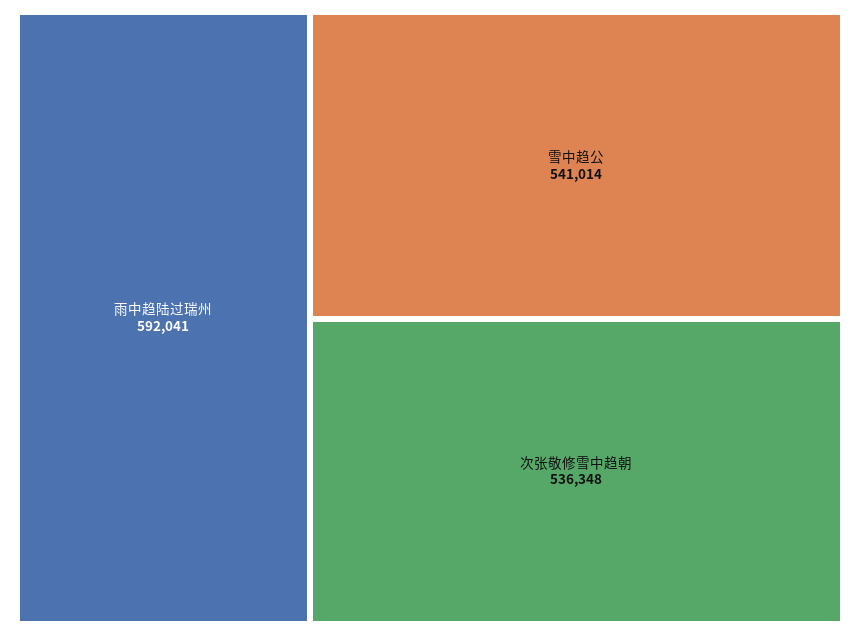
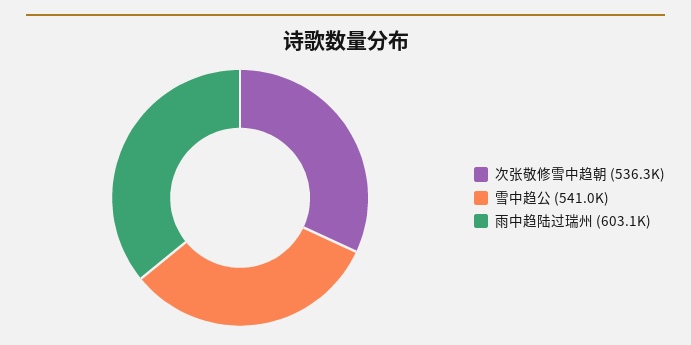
  {
-   "雨中趋陆过瑞州": 592041,
+   "雨中趋陆过瑞州": 603100,
    "雪中趋公": 541014,
    "次张敬修雪中趋朝": 536348
  }

